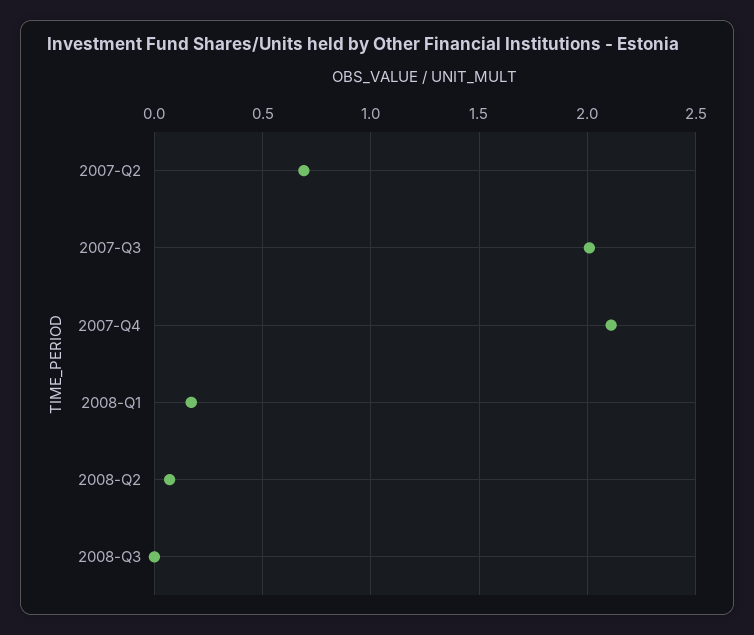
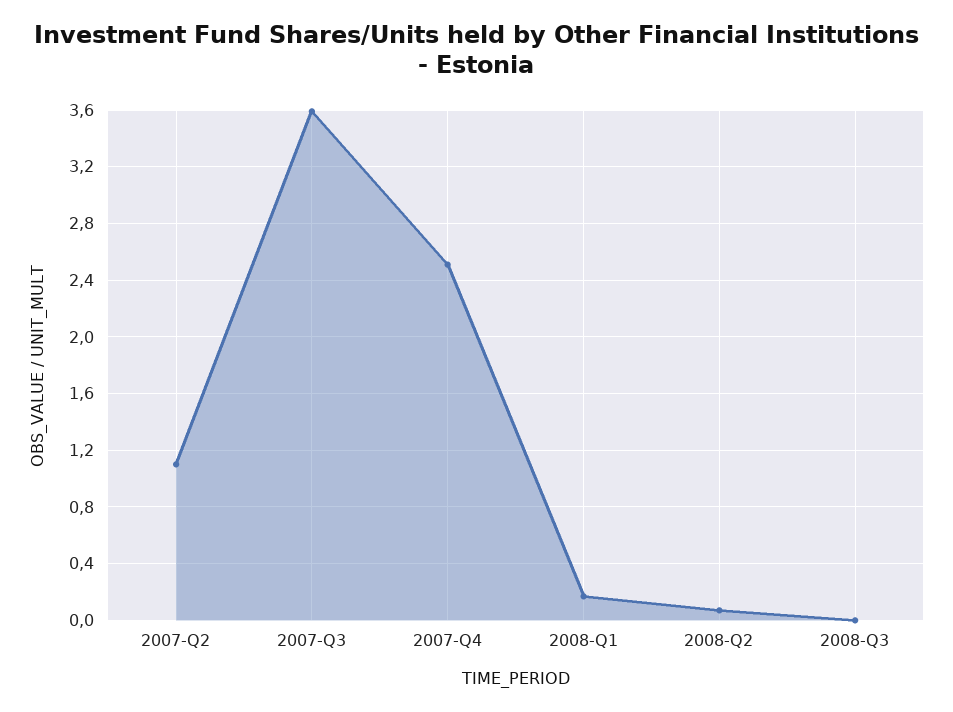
  {
-   "2007-Q2": 0.7,
+   "2007-Q2": 1.1,
-   "2007-Q3": 2,
+   "2007-Q3": 3.6,
-   "2007-Q4": 2.1,
+   "2007-Q4": 2.5,
    "2008-Q1": 0.15,
    "2008-Q2": 0.05,
    "2008-Q3": 0
  }

